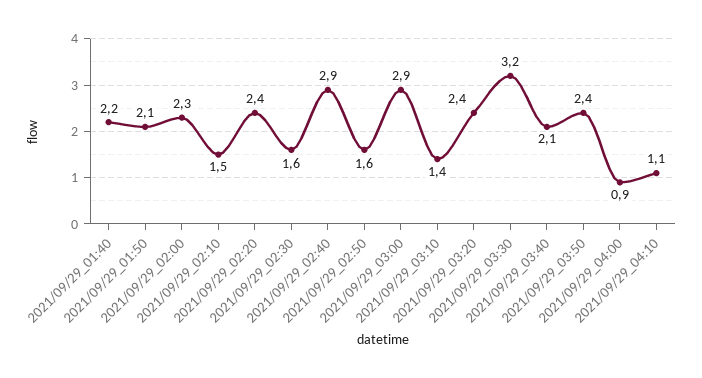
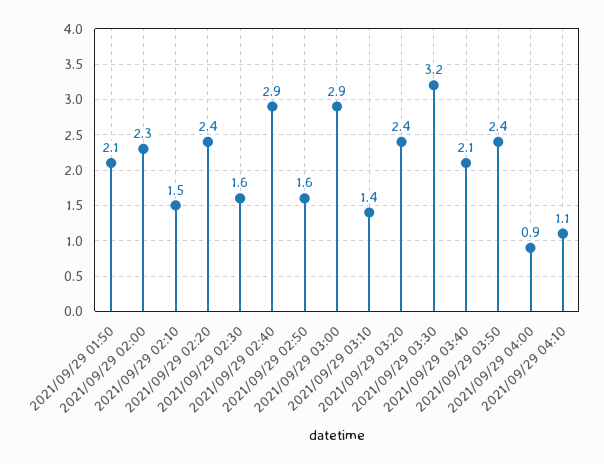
  {
-   "2021/09/29_01:40": 2.2,
    "2021/09/29_01:50": 2.1,
    "2021/09/29_02:00": 2.3,
    "2021/09/29_02:10": 1.5,
    "2021/09/29_02:20": 2.4,
    "2021/09/29_02:30": 1.6,
    "2021/09/29_02:40": 2.9,
    "2021/09/29_02:50": 1.6,
    "2021/09/29_03:00": 2.9,
    "2021/09/29_03:10": 1.4,
    "2021/09/29_03:20": 2.4,
    "2021/09/29_03:30": 3.2,
    "2021/09/29_03:40": 2.1,
    "2021/09/29_03:50": 2.4,
    "2021/09/29_04:00": 0.9,
    "2021/09/29_04:10": 1.1
  }

